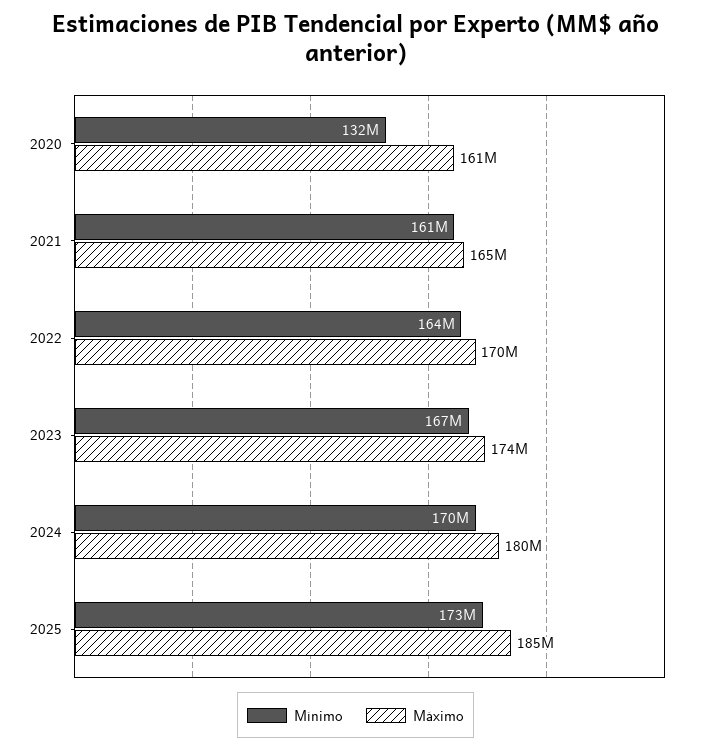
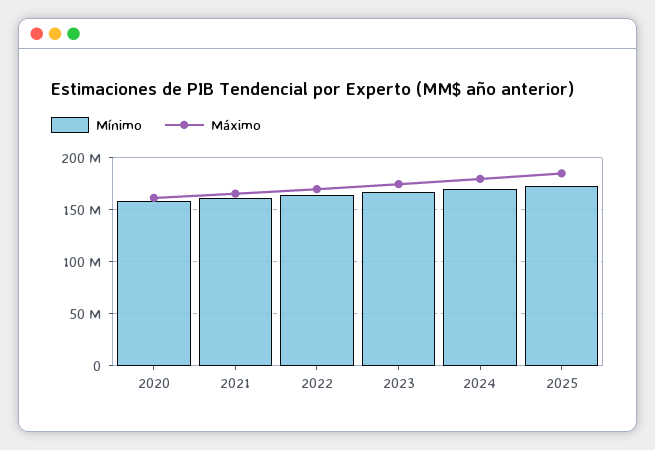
  {
    "Mínimo": {
-     "2020": 132000000,
+     "2020": 160000000,
      "2021": 161000000,
      "2022": 164000000,
      "2023": 167000000,
      "2024": 170000000,
      "2025": 173000000
    },
    "Máximo": {
      "2020": 161000000,
      "2021": 165000000,
      "2022": 170000000,
      "2023": 174000000,
      "2024": 180000000,
      "2025": 185000000
    }
  }

